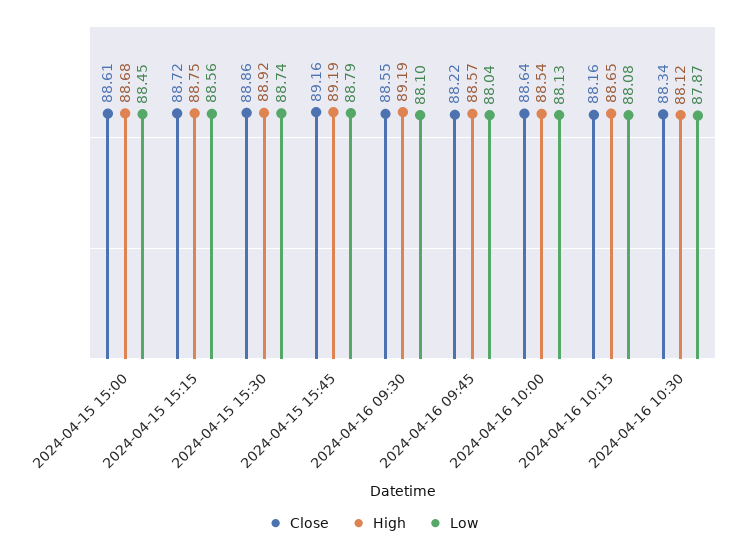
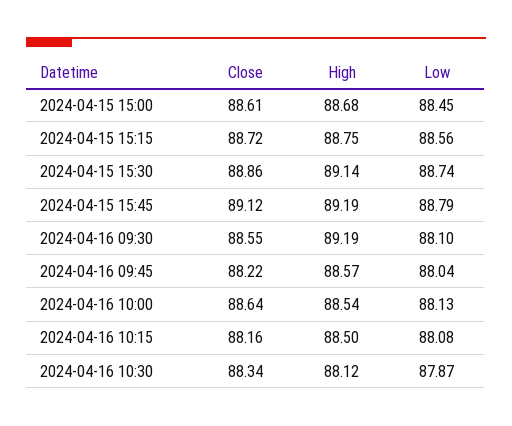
  {
    "Close": {
      "2024-04-15 15:00": 88.61,
      "2024-04-15 15:15": 88.72,
      "2024-04-15 15:30": 88.86,
-     "2024-04-15 15:45": 89.16,
+     "2024-04-15 15:45": 89.12,
      "2024-04-16 09:30": 88.55,
      "2024-04-16 09:45": 88.22,
      "2024-04-16 10:00": 88.64,
      "2024-04-16 10:15": 88.16,
      "2024-04-16 10:30": 88.34
    },
    "High": {
      "2024-04-15 15:00": 88.68,
      "2024-04-15 15:15": 88.75,
-     "2024-04-15 15:30": 88.92,
+     "2024-04-15 15:30": 89.14,
      "2024-04-15 15:45": 89.19,
      "2024-04-16 09:30": 89.19,
      "2024-04-16 09:45": 88.57,
      "2024-04-16 10:00": 88.54,
-     "2024-04-16 10:15": 88.65,
+     "2024-04-16 10:15": 88.5,
      "2024-04-16 10:30": 88.12
    },
    "Low": {
      "2024-04-15 15:00": 88.45,
      "2024-04-15 15:15": 88.56,
      "2024-04-15 15:30": 88.74,
      "2024-04-15 15:45": 88.79,
      "2024-04-16 09:30": 88.1,
      "2024-04-16 09:45": 88.04,
      "2024-04-16 10:00": 88.13,
      "2024-04-16 10:15": 88.08,
      "2024-04-16 10:30": 87.87
    }
  }

